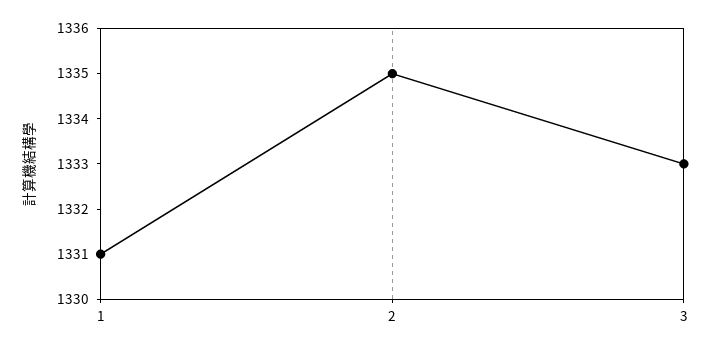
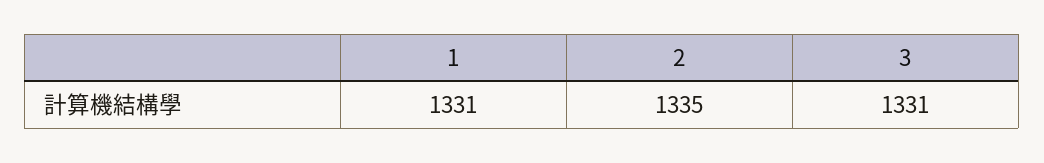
  {
    "1": 1331,
    "2": 1335,
-   "3": 1333
+   "3": 1331
  }

